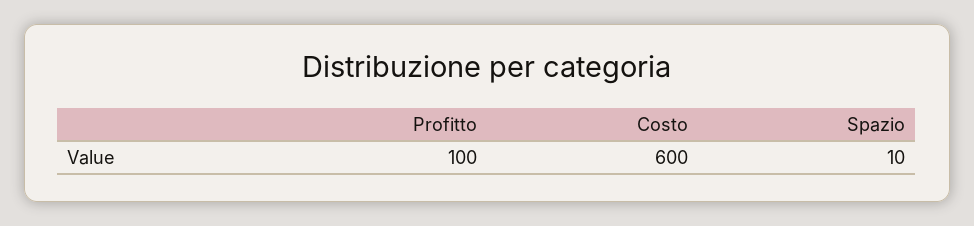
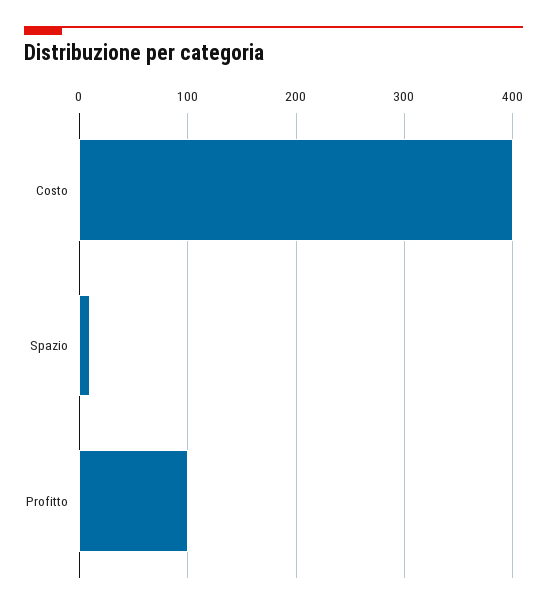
  {
    "Profitto": 100,
-   "Costo": 600,
+   "Costo": 400,
    "Spazio": 10
  }

